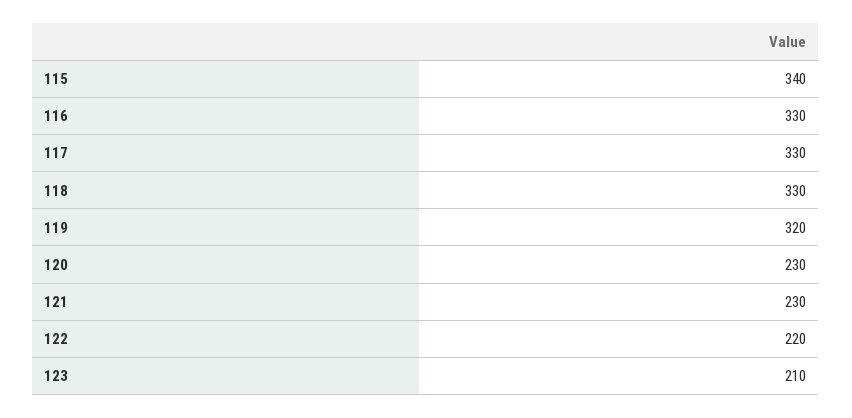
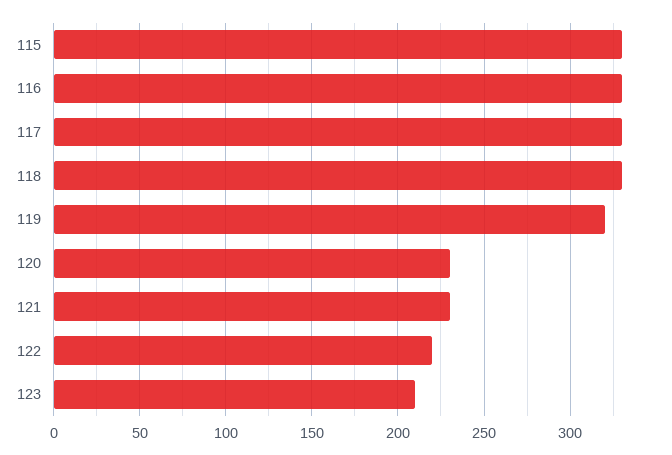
  {
-   "115": 340,
+   "115": 330,
    "116": 330,
    "117": 330,
    "118": 330,
    "119": 320,
    "120": 230,
    "121": 230,
    "122": 220,
    "123": 210
  }

